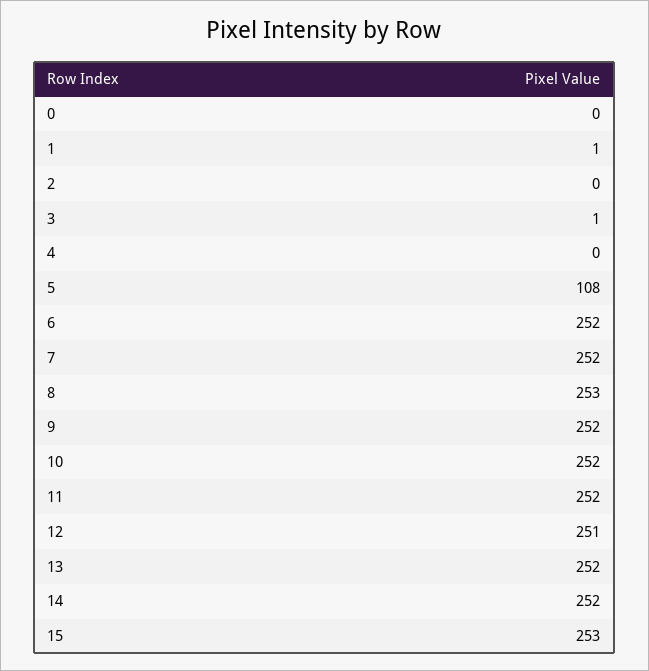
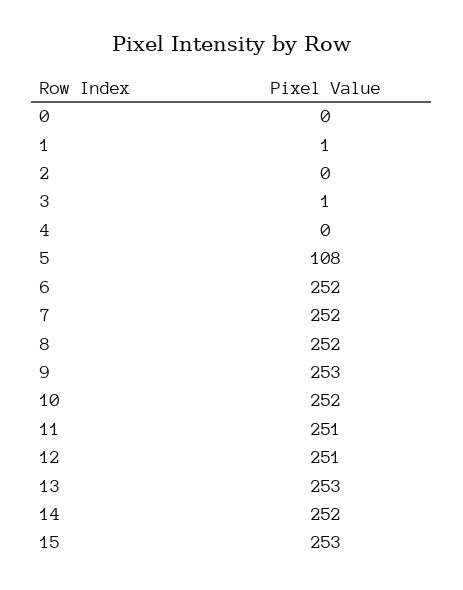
  {
    "0": 0,
    "1": 1,
    "2": 0,
    "3": 1,
    "4": 0,
    "5": 108,
    "6": 252,
    "7": 252,
-   "8": 253,
+   "8": 252,
-   "9": 252,
+   "9": 253,
    "10": 252,
-   "11": 252,
+   "11": 251,
    "12": 251,
-   "13": 252,
+   "13": 253,
    "14": 252,
    "15": 253
  }

